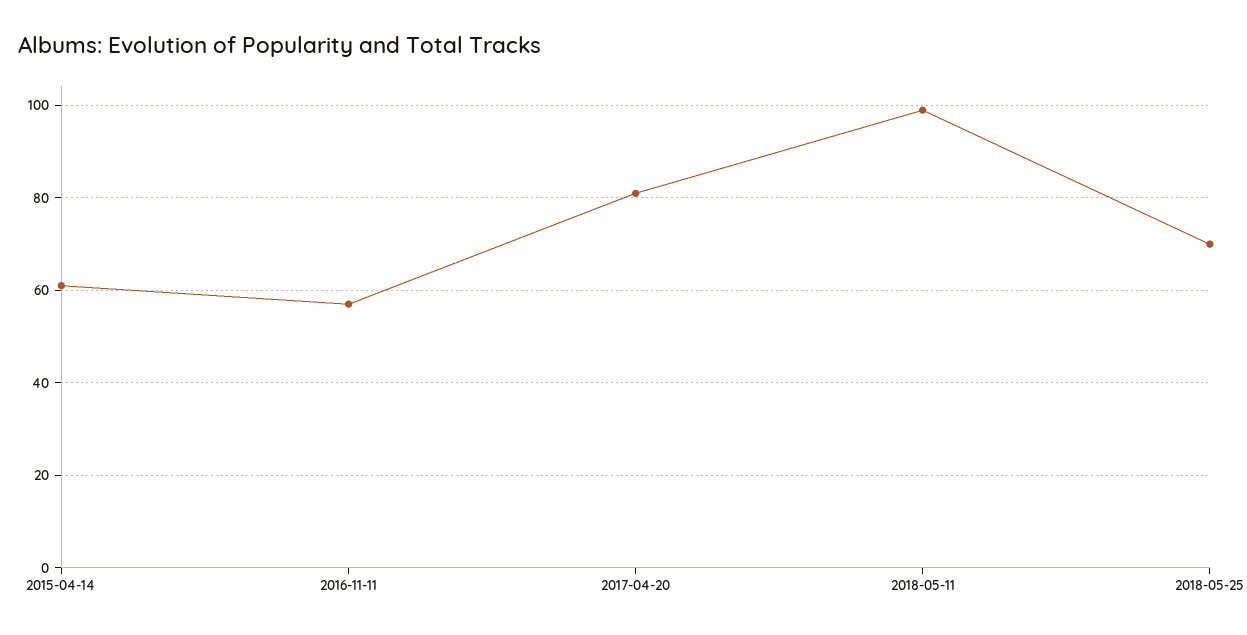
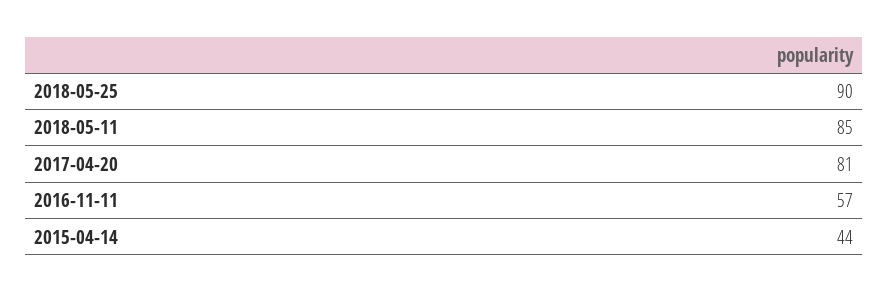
  {
-   "2015-04-14": 60,
+   "2015-04-14": 44,
    "2016-11-11": 57,
    "2017-04-20": 81,
-   "2018-05-11": 100,
+   "2018-05-11": 85,
-   "2018-05-25": 70
+   "2018-05-25": 90
  }

